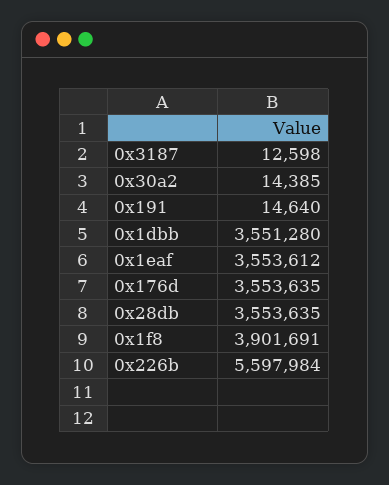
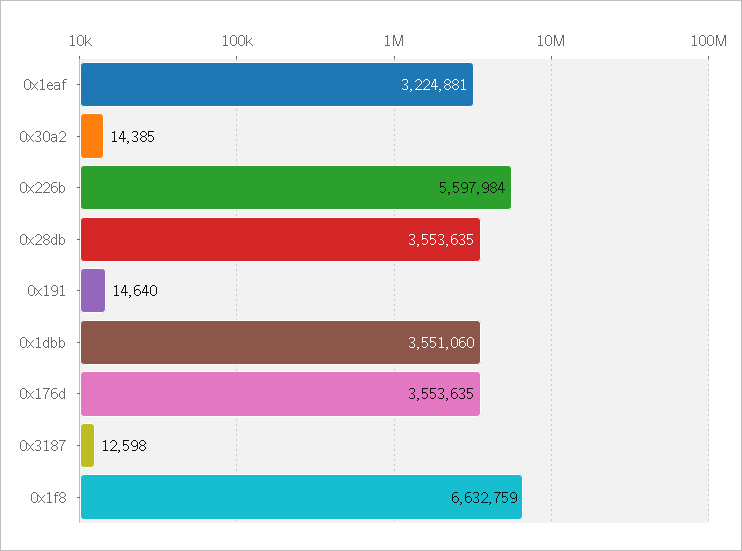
  {
    "0x3187": 12598,
    "0x30a2": 14385,
    "0x191": 14640,
-   "0x1dbb": 3551280,
+   "0x1dbb": 3551060,
-   "0x1eaf": 3553612,
+   "0x1eaf": 3224881,
    "0x176d": 3553635,
    "0x28db": 3553635,
-   "0x1f8": 3901691,
+   "0x1f8": 6632759,
    "0x226b": 5597984
  }

